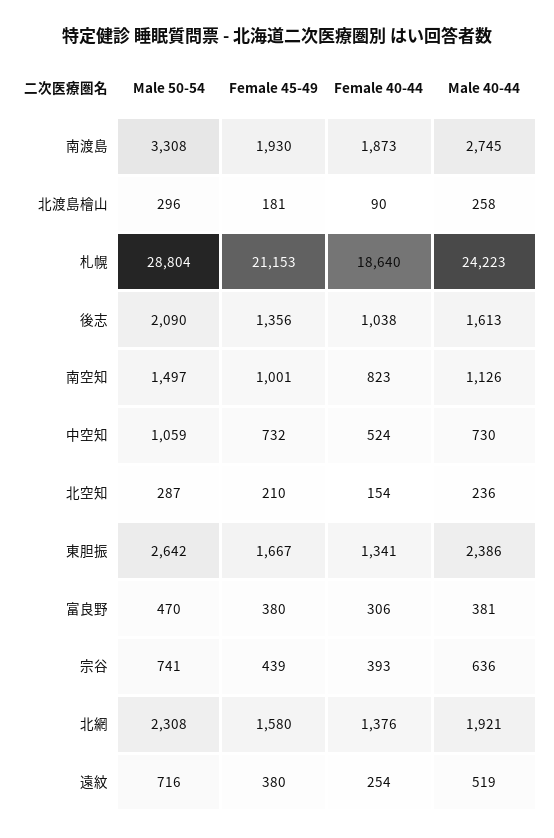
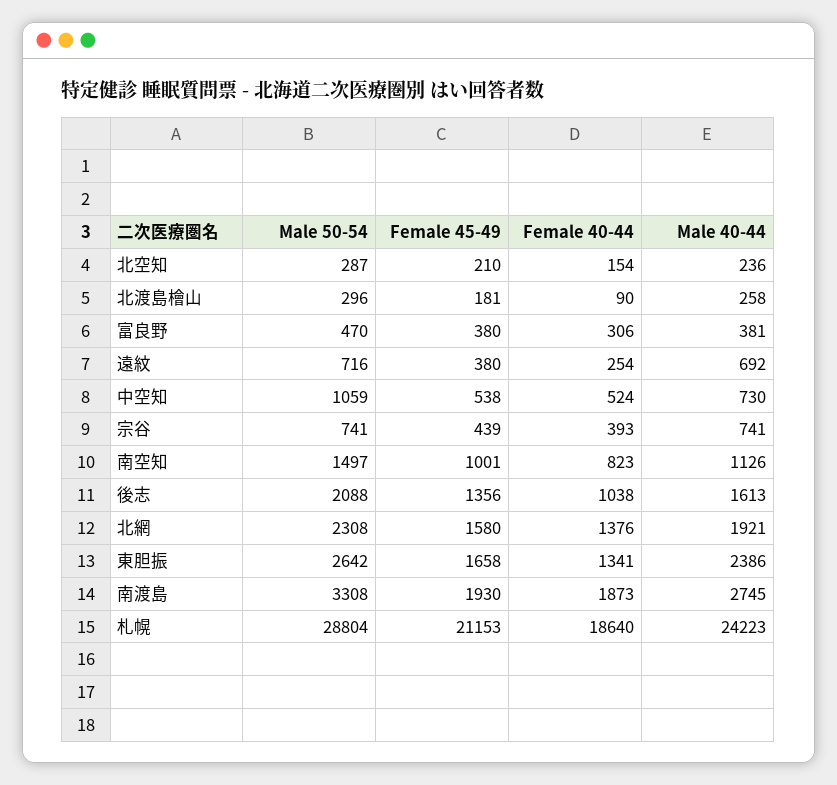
  {
    "Male 50-54": {
      "南渡島": 3308,
      "北渡島檜山": 296,
      "札幌": 28804,
-     "後志": 2090,
+     "後志": 2088,
      "南空知": 1497,
      "中空知": 1059,
      "北空知": 287,
      "東胆振": 2642,
      "富良野": 470,
      "宗谷": 741,
      "北網": 2308,
      "遠紋": 716
    },
    "Female 45-49": {
      "南渡島": 1930,
      "北渡島檜山": 181,
      "札幌": 21153,
      "後志": 1356,
      "南空知": 1001,
-     "中空知": 732,
+     "中空知": 538,
      "北空知": 210,
-     "東胆振": 1667,
+     "東胆振": 1658,
      "富良野": 380,
      "宗谷": 439,
      "北網": 1580,
      "遠紋": 380
    },
    "Female 40-44": {
      "南渡島": 1873,
      "北渡島檜山": 90,
      "札幌": 18640,
      "後志": 1038,
      "南空知": 823,
      "中空知": 524,
      "北空知": 154,
      "東胆振": 1341,
      "富良野": 306,
      "宗谷": 393,
      "北網": 1376,
      "遠紋": 254
    },
    "Male 40-44": {
      "南渡島": 2745,
      "北渡島檜山": 258,
      "札幌": 24223,
      "後志": 1613,
      "南空知": 1126,
      "中空知": 730,
      "北空知": 236,
      "東胆振": 2386,
      "富良野": 381,
-     "宗谷": 636,
+     "宗谷": 741,
      "北網": 1921,
-     "遠紋": 519
+     "遠紋": 692
    }
  }

